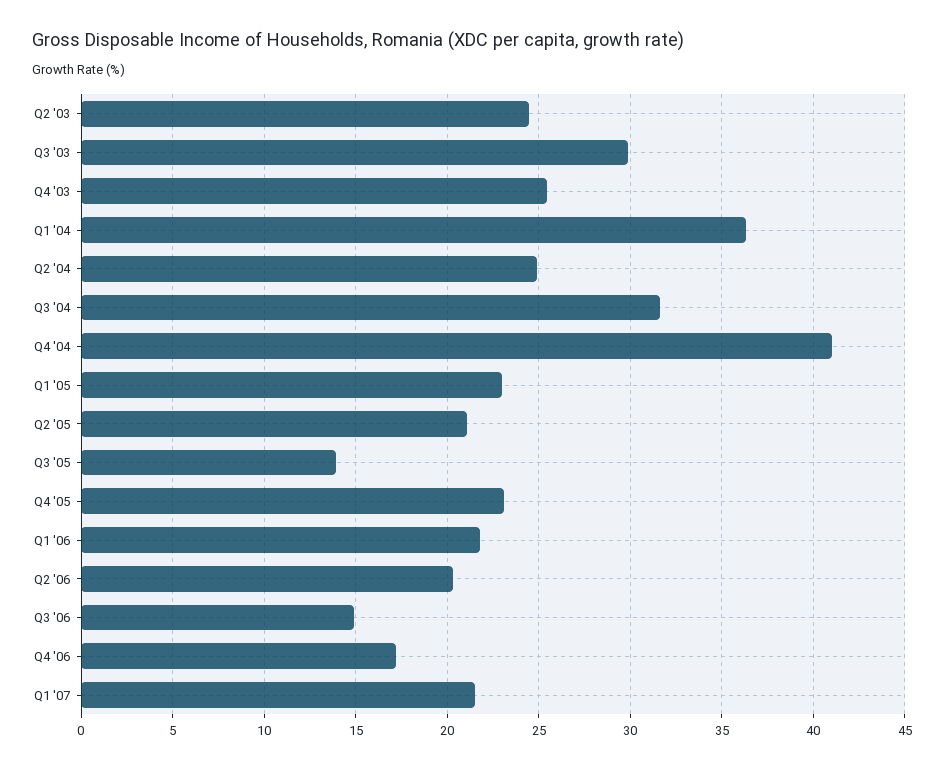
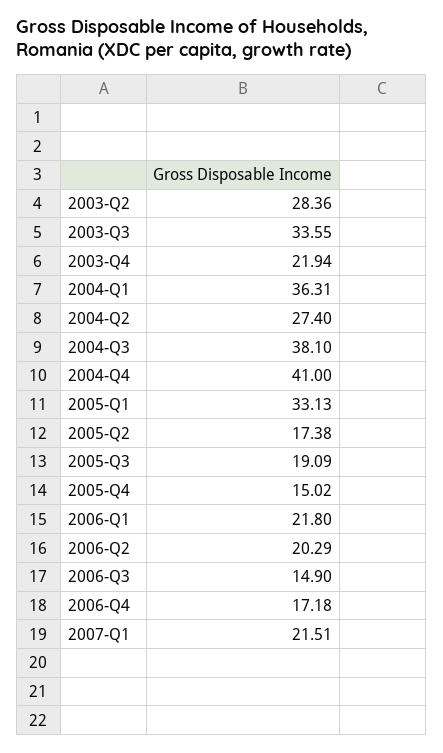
  {
-   "Q2 '03": 24.5,
+   "Q2 '03": 28.36,
-   "Q3 '03": 30,
+   "Q3 '03": 33.55,
-   "Q4 '03": 25.5,
+   "Q4 '03": 21.94,
    "Q1 '04": 36.31,
-   "Q2 '04": 25,
+   "Q2 '04": 27.4,
-   "Q3 '04": 31.5,
+   "Q3 '04": 38.1,
    "Q4 '04": 41,
-   "Q1 '05": 23,
+   "Q1 '05": 33.13,
-   "Q2 '05": 21,
+   "Q2 '05": 17.38,
-   "Q3 '05": 14,
+   "Q3 '05": 19.09,
-   "Q4 '05": 23,
+   "Q4 '05": 15.02,
    "Q1 '06": 21.8,
    "Q2 '06": 20.29,
    "Q3 '06": 14.9,
    "Q4 '06": 17.18,
    "Q1 '07": 21.51
  }

